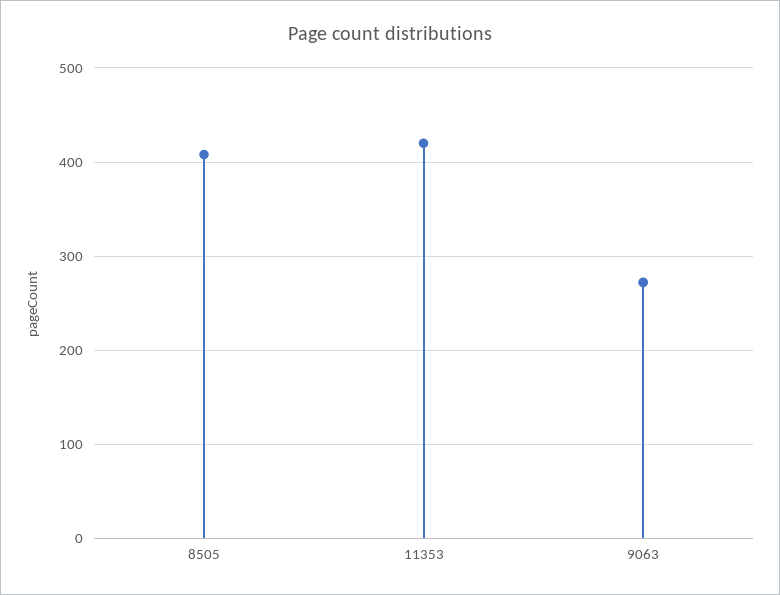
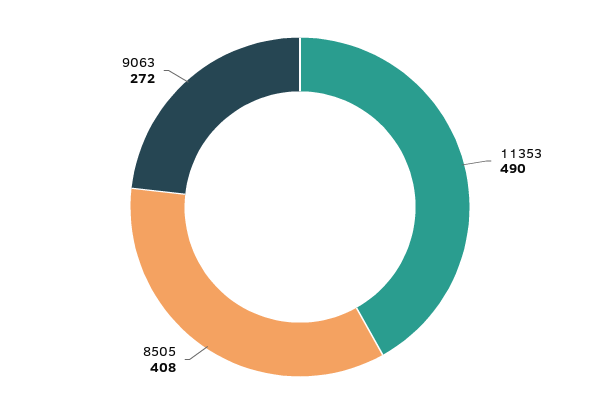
  {
    "8505": 408,
-   "11353": 420,
+   "11353": 490,
    "9063": 272
  }

